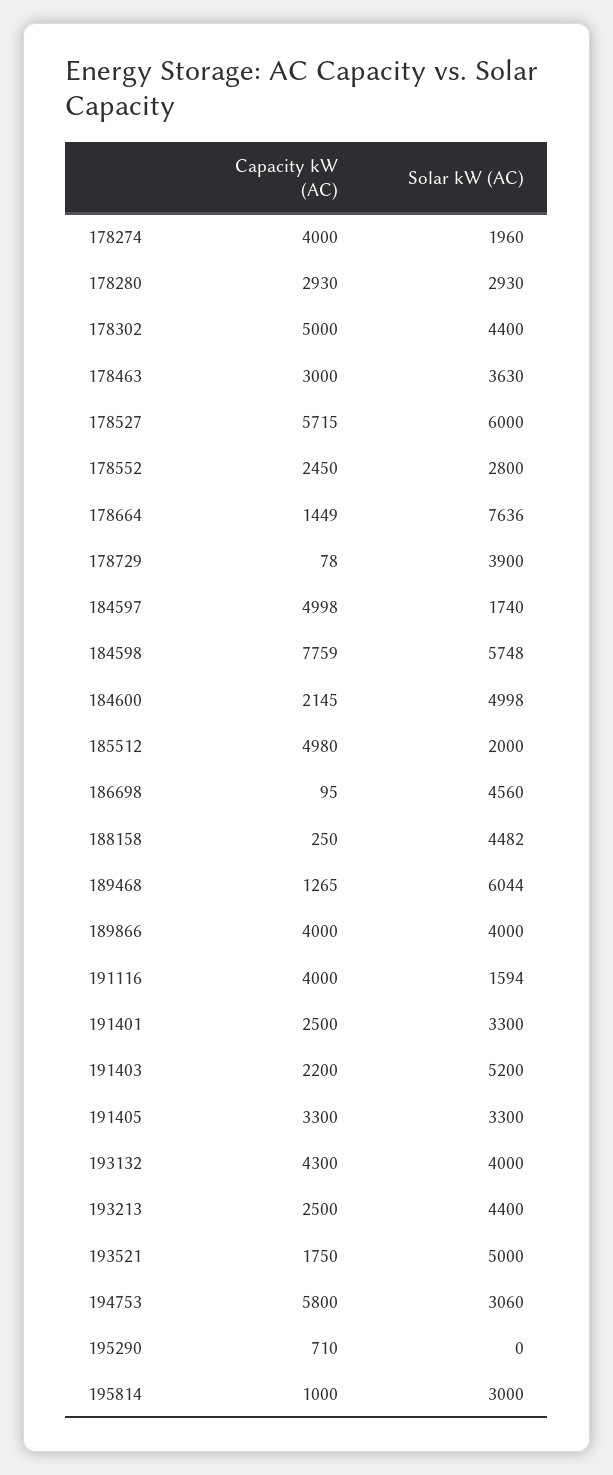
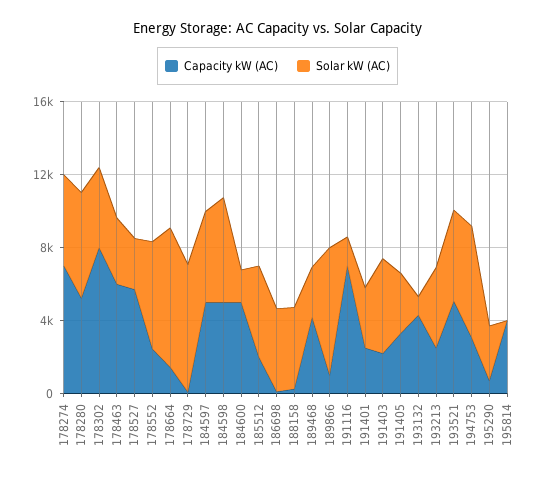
  {
    "Capacity kW (AC)": {
-     "178274": 4000,
+     "178274": 7000,
-     "178280": 2930,
+     "178280": 5000,
-     "178302": 5000,
+     "178302": 8000,
-     "178463": 3000,
+     "178463": 6000,
      "178527": 5715,
      "178552": 2450,
      "178664": 1449,
      "178729": 78,
      "184597": 4998,
-     "184598": 7759,
+     "184598": 5000,
-     "184600": 2145,
+     "184600": 5000,
-     "185512": 4980,
+     "185512": 2000,
      "186698": 95,
      "188158": 250,
-     "189468": 1265,
+     "189468": 4000,
-     "189866": 4000,
+     "189866": 1000,
-     "191116": 4000,
+     "191116": 7000,
      "191401": 2500,
      "191403": 2200,
      "191405": 3300,
      "193132": 4300,
      "193213": 2500,
-     "193521": 1750,
+     "193521": 5000,
-     "194753": 5800,
+     "194753": 3000,
      "195290": 710,
-     "195814": 1000
+     "195814": 4000
    },
    "Solar kW (AC)": {
-     "178274": 1960,
+     "178274": 5000,
-     "178280": 2930,
+     "178280": 6000,
      "178302": 4400,
      "178463": 3630,
-     "178527": 6000,
+     "178527": 3000,
-     "178552": 2800,
+     "178552": 6000,
      "178664": 7636,
-     "178729": 3900,
+     "178729": 7000,
-     "184597": 1740,
+     "184597": 5000,
      "184598": 5748,
-     "184600": 4998,
+     "184600": 2000,
-     "185512": 2000,
+     "185512": 5000,
      "186698": 4560,
      "188158": 4482,
-     "189468": 6044,
+     "189468": 3000,
-     "189866": 4000,
+     "189866": 7000,
      "191116": 1594,
      "191401": 3300,
      "191403": 5200,
      "191405": 3300,
-     "193132": 4000,
+     "193132": 1000,
      "193213": 4400,
      "193521": 5000,
-     "194753": 3060,
+     "194753": 6000,
-     "195290": 0,
+     "195290": 3000,
-     "195814": 3000
+     "195814": 0
    }
  }

